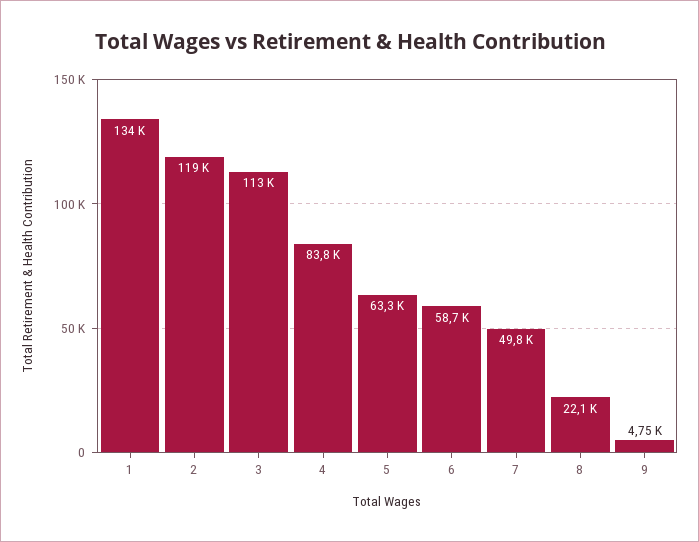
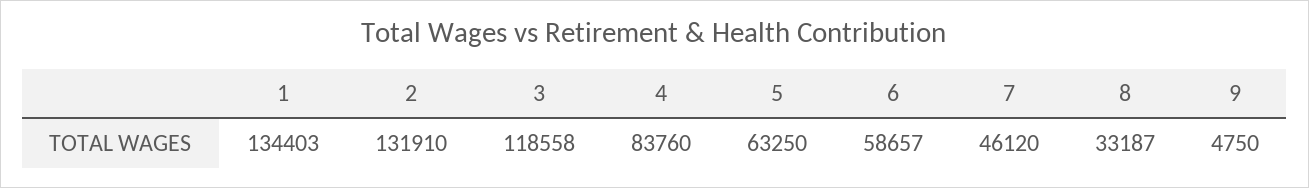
  {
    "1": 134403,
-   "2": 119000,
+   "2": 131910,
-   "3": 113000,
+   "3": 118558,
    "4": 83760,
    "5": 63250,
    "6": 58657,
-   "7": 49800,
+   "7": 46120,
-   "8": 22100,
+   "8": 33187,
    "9": 4750
  }

